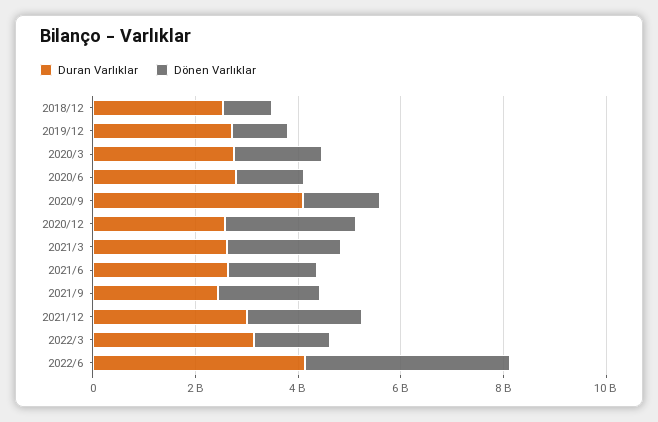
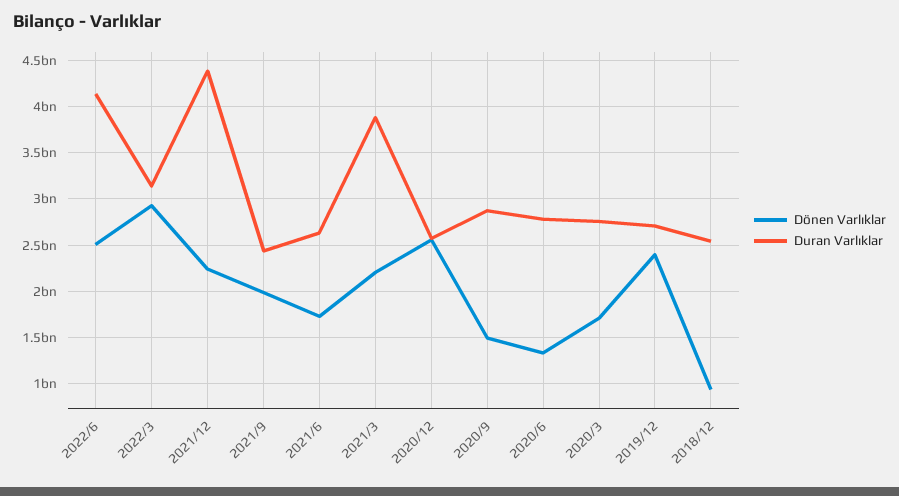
  {
    "Duran Varlıklar": {
      "2018/12": 2500000000,
      "2019/12": 2700000000,
      "2020/3": 2800000000,
      "2020/6": 2800000000,
-     "2020/9": 4000000000,
+     "2020/9": 2900000000,
      "2020/12": 2600000000,
-     "2021/3": 2500000000,
+     "2021/3": 3900000000,
      "2021/6": 2600000000,
      "2021/9": 2400000000,
-     "2021/12": 3000000000,
+     "2021/12": 4400000000,
      "2022/3": 3100000000,
      "2022/6": 4100000000
    },
    "Dönen Varlıklar": {
      "2018/12": 900000000,
-     "2019/12": 1000000000,
+     "2019/12": 2400000000,
      "2020/3": 1700000000,
      "2020/6": 1300000000,
      "2020/9": 1500000000,
      "2020/12": 2600000000,
      "2021/3": 2200000000,
      "2021/6": 1700000000,
      "2021/9": 2000000000,
      "2021/12": 2200000000,
-     "2022/3": 1500000000,
+     "2022/3": 2900000000,
-     "2022/6": 4000000000
+     "2022/6": 2500000000
    }
  }

